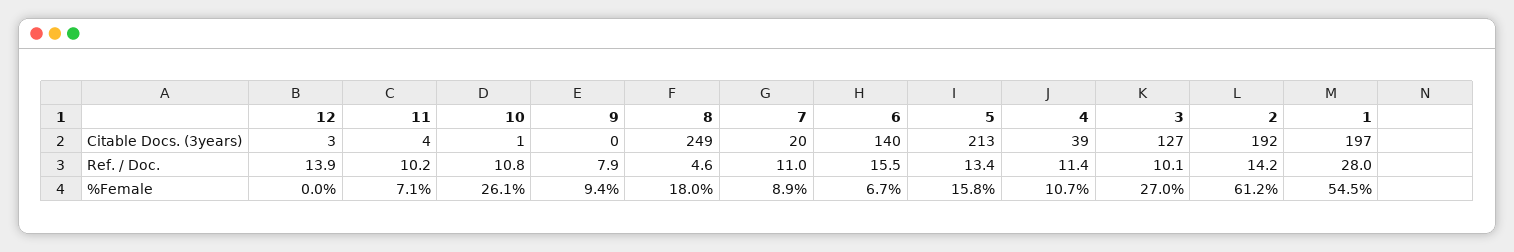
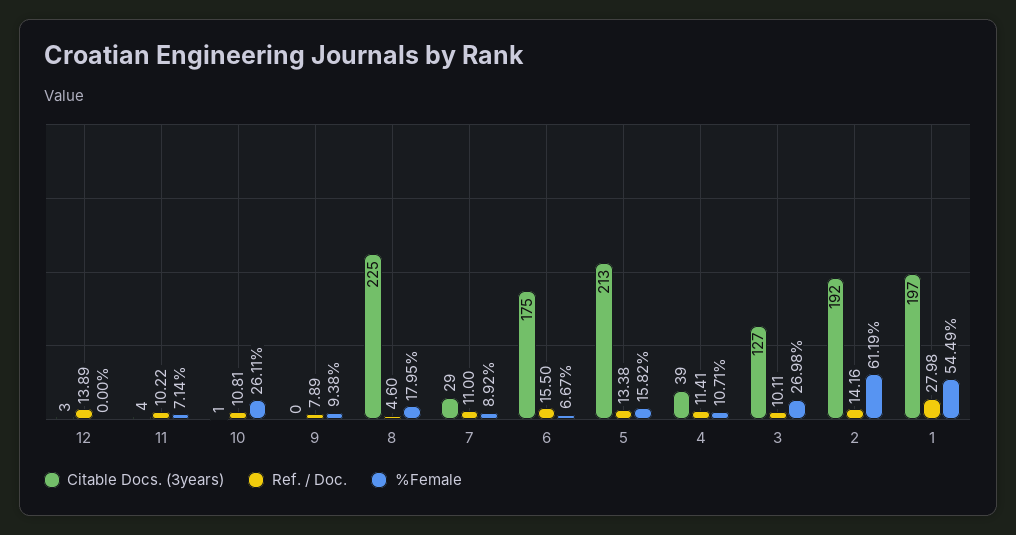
  {
    "Citable Docs. (3years)": {
      "12": 3,
      "11": 4,
      "10": 1,
      "9": 0,
-     "8": 249,
+     "8": 225,
-     "7": 20,
+     "7": 29,
-     "6": 140,
+     "6": 175,
      "5": 213,
      "4": 39,
      "3": 127,
      "2": 192,
      "1": 197
    },
    "Ref. / Doc.": {
      "12": 13.89,
      "11": 10.22,
      "10": 10.81,
      "9": 7.89,
      "8": 4.6,
      "7": 11,
      "6": 15.5,
      "5": 13.38,
      "4": 11.41,
      "3": 10.11,
      "2": 14.16,
      "1": 27.98
    },
    "%Female": {
      "12": 0,
      "11": 7.14,
      "10": 26.11,
      "9": 9.38,
      "8": 17.95,
      "7": 8.92,
      "6": 6.67,
      "5": 15.82,
      "4": 10.71,
      "3": 26.98,
      "2": 61.19,
      "1": 54.49
    }
  }

